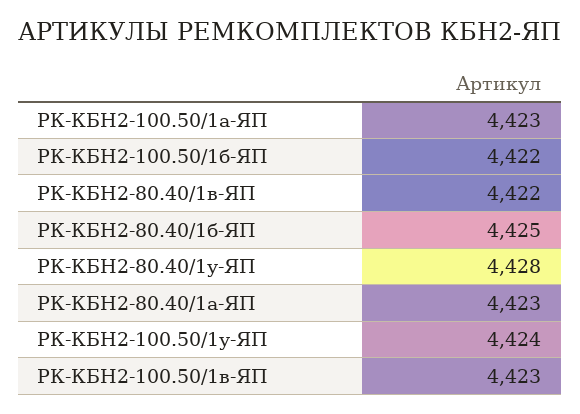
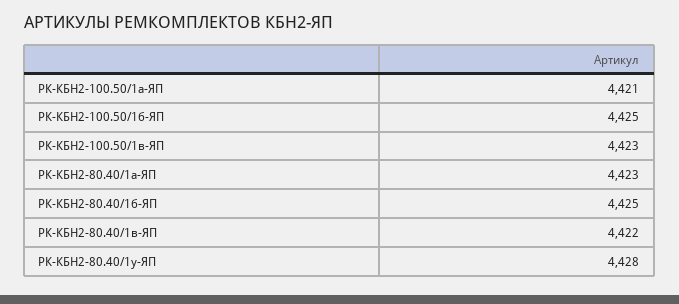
  {
-   "РК-КБН2-100.50/1а-ЯП": 4423,
+   "РК-КБН2-100.50/1а-ЯП": 4421,
-   "РК-КБН2-100.50/1б-ЯП": 4422,
+   "РК-КБН2-100.50/1б-ЯП": 4425,
    "РК-КБН2-80.40/1в-ЯП": 4422,
    "РК-КБН2-80.40/1б-ЯП": 4425,
    "РК-КБН2-80.40/1у-ЯП": 4428,
    "РК-КБН2-80.40/1а-ЯП": 4423,
-   "РК-КБН2-100.50/1у-ЯП": 4424,
    "РК-КБН2-100.50/1в-ЯП": 4423
  }

